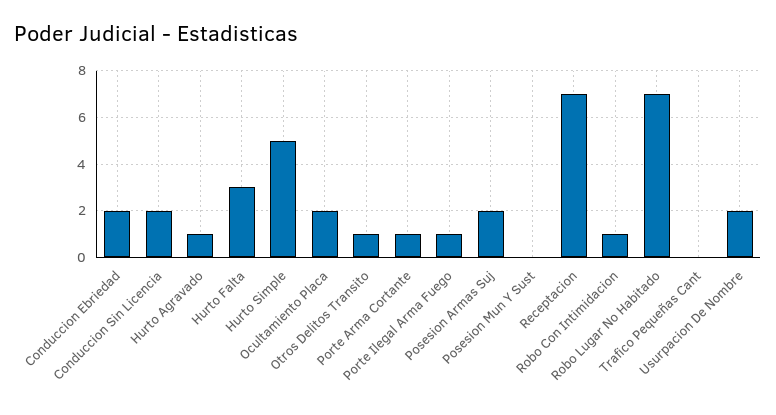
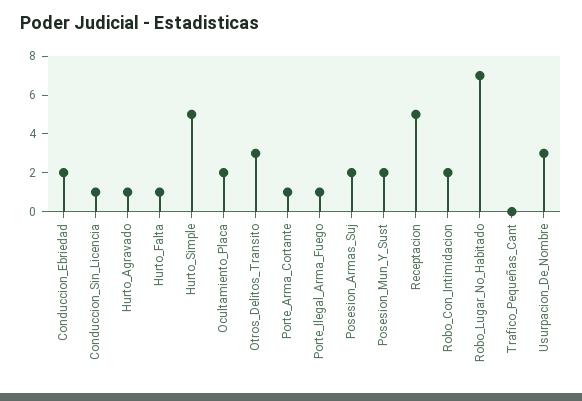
  {
    "Conduccion Ebriedad": 2,
-   "Conduccion Sin Licencia": 2,
+   "Conduccion Sin Licencia": 1,
    "Hurto Agravado": 1,
-   "Hurto Falta": 3,
+   "Hurto Falta": 1,
    "Hurto Simple": 5,
    "Ocultamiento Placa": 2,
-   "Otros Delitos Transito": 1,
+   "Otros Delitos Transito": 3,
    "Porte Arma Cortante": 1,
    "Porte Ilegal Arma Fuego": 1,
    "Posesion Armas Suj": 2,
-   "Posesion Mun Y Sust": 0,
+   "Posesion Mun Y Sust": 2,
-   "Receptacion": 7,
+   "Receptacion": 5,
-   "Robo Con Intimidacion": 1,
+   "Robo Con Intimidacion": 2,
    "Robo Lugar No Habitado": 7,
    "Trafico Pequeñas Cant": 0,
-   "Usurpacion De Nombre": 2
+   "Usurpacion De Nombre": 3
  }

